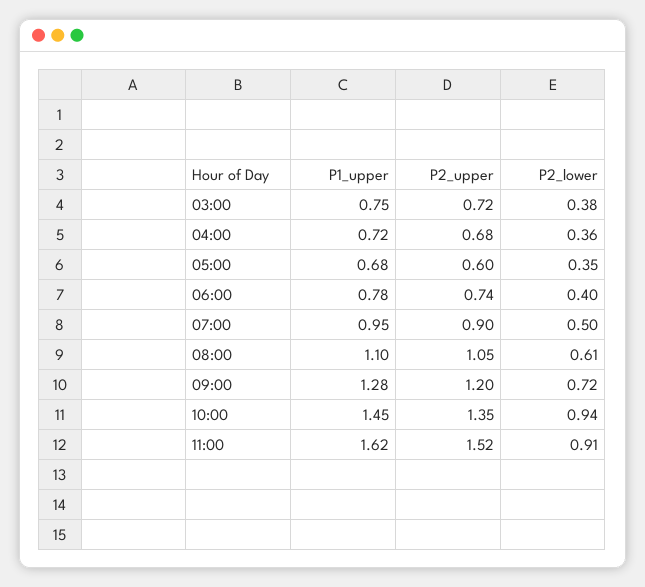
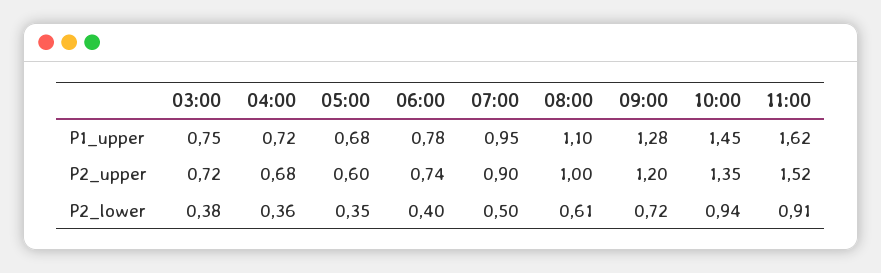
  {
    "P1_upper": {
      "03:00": 0.75,
      "04:00": 0.72,
      "05:00": 0.68,
      "06:00": 0.78,
      "07:00": 0.95,
      "08:00": 1.1,
      "09:00": 1.28,
      "10:00": 1.45,
      "11:00": 1.62
    },
    "P2_upper": {
      "03:00": 0.72,
      "04:00": 0.68,
      "05:00": 0.6,
      "06:00": 0.74,
      "07:00": 0.9,
-     "08:00": 1.05,
+     "08:00": 1,
      "09:00": 1.2,
      "10:00": 1.35,
      "11:00": 1.52
    },
    "P2_lower": {
      "03:00": 0.38,
      "04:00": 0.36,
      "05:00": 0.35,
      "06:00": 0.4,
      "07:00": 0.5,
      "08:00": 0.61,
      "09:00": 0.72,
      "10:00": 0.94,
      "11:00": 0.91
    }
  }

